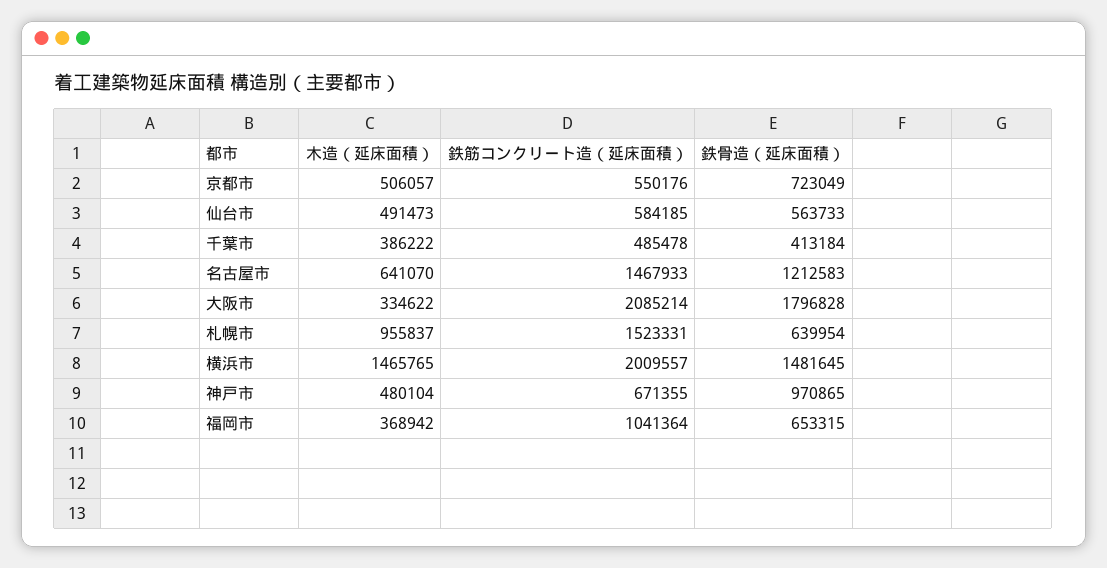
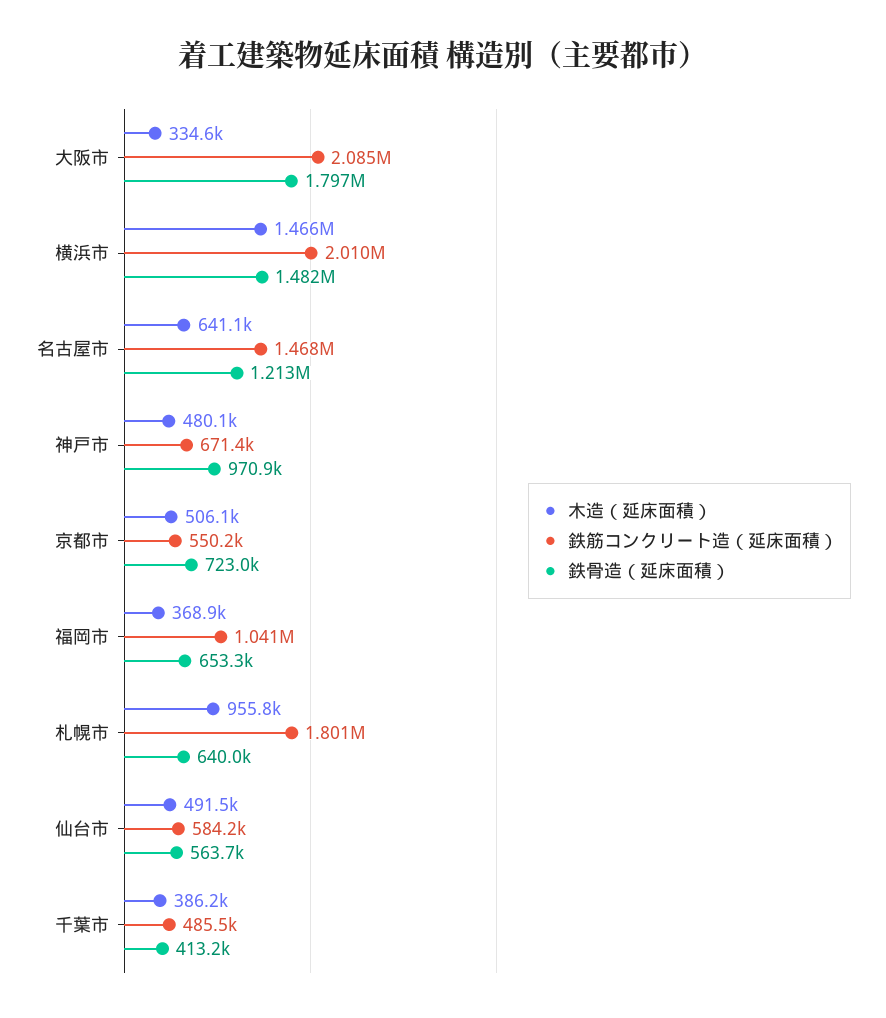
  {
    "木造（延床面積）": {
      "京都市": 506057,
      "仙台市": 491473,
      "千葉市": 386222,
      "名古屋市": 641070,
      "大阪市": 334622,
      "札幌市": 955837,
      "横浜市": 1465765,
      "神戸市": 480104,
      "福岡市": 368942
    },
    "鉄筋コンクリート造（延床面積）": {
      "京都市": 550176,
      "仙台市": 584185,
      "千葉市": 485478,
      "名古屋市": 1467933,
      "大阪市": 2085214,
-     "札幌市": 1523331,
+     "札幌市": 1801000,
      "横浜市": 2009557,
      "神戸市": 671355,
      "福岡市": 1041364
    },
    "鉄骨造（延床面積）": {
      "京都市": 723049,
      "仙台市": 563733,
      "千葉市": 413184,
      "名古屋市": 1212583,
      "大阪市": 1796828,
      "札幌市": 639954,
      "横浜市": 1481645,
      "神戸市": 970865,
      "福岡市": 653315
    }
  }

